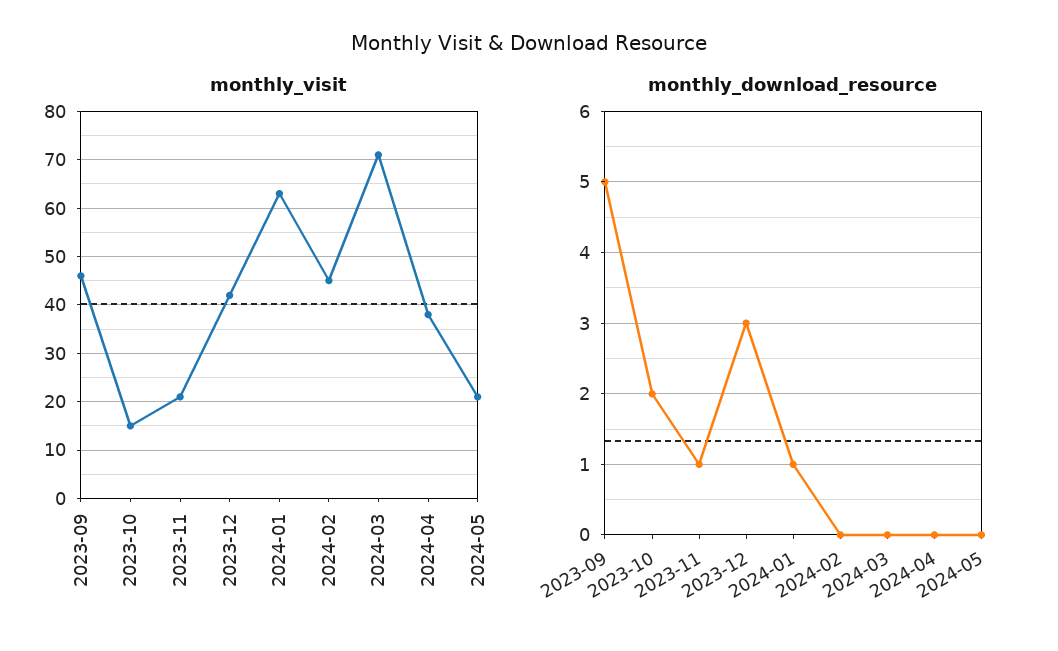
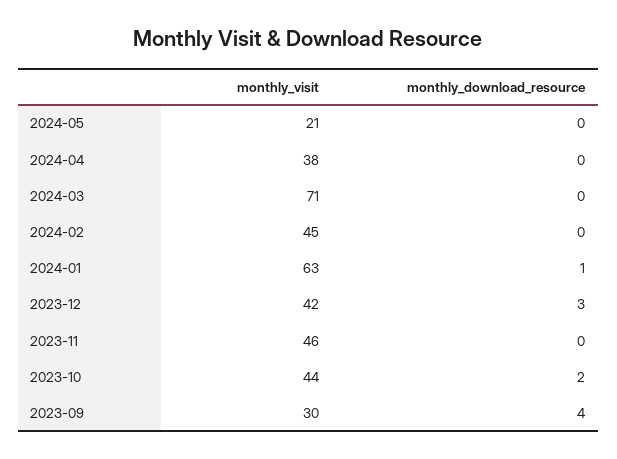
  {
    "monthly_visit": {
-     "2023-09": 45,
+     "2023-09": 30,
-     "2023-10": 15,
+     "2023-10": 44,
-     "2023-11": 20,
+     "2023-11": 46,
      "2023-12": 42,
      "2024-01": 63,
      "2024-02": 45,
      "2024-03": 71,
      "2024-04": 38,
      "2024-05": 21
    },
    "monthly_download_resource": {
-     "2023-09": 5,
+     "2023-09": 4,
      "2023-10": 2,
-     "2023-11": 1,
+     "2023-11": 0,
      "2023-12": 3,
      "2024-01": 1,
      "2024-02": 0,
      "2024-03": 0,
      "2024-04": 0,
      "2024-05": 0
    }
  }

